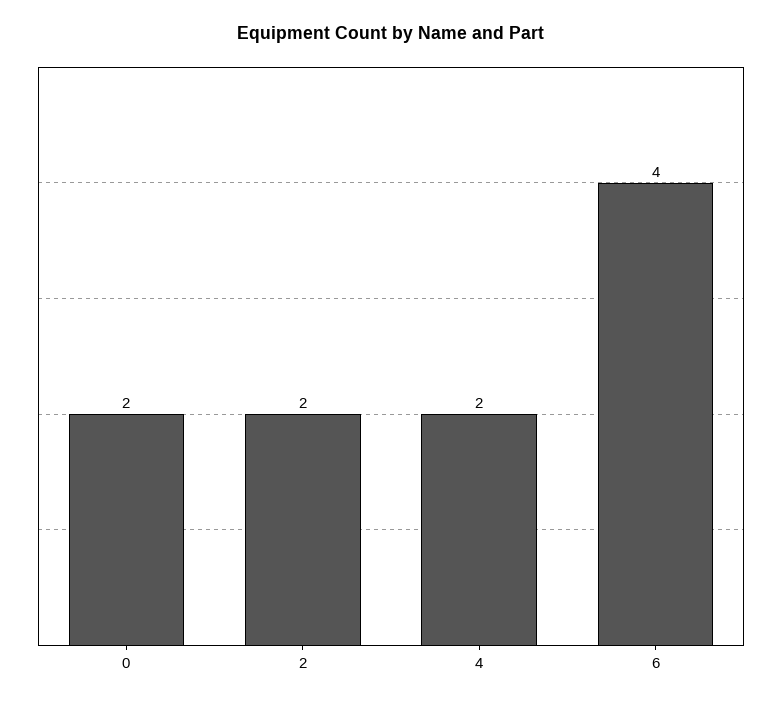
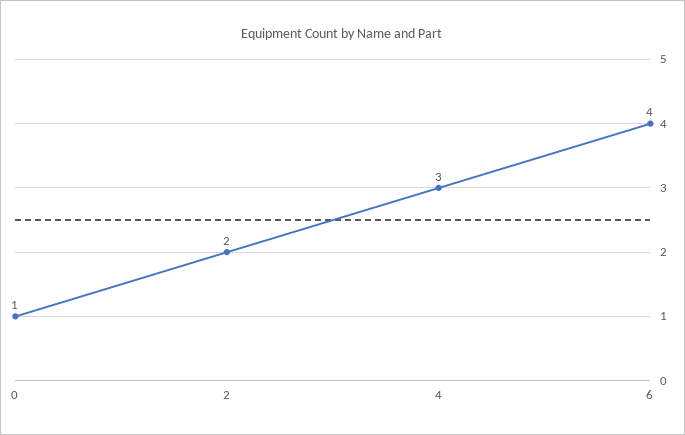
  {
-   "0": 2,
+   "0": 1,
    "2": 2,
-   "4": 2,
+   "4": 3,
    "6": 4
  }

